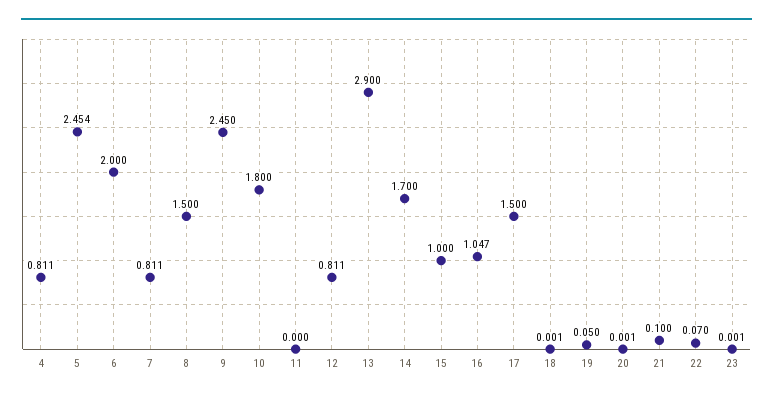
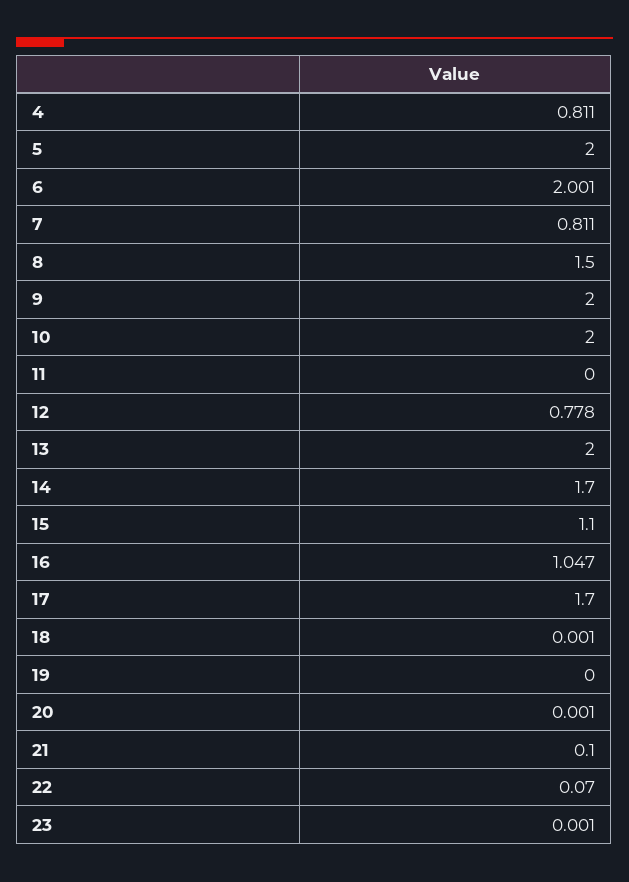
  {
    "4": 0.811,
-   "5": 2.454,
+   "5": 2,
-   "6": 2,
+   "6": 2.001,
    "7": 0.811,
    "8": 1.5,
-   "9": 2.45,
+   "9": 2,
-   "10": 1.8,
+   "10": 2,
    "11": 0,
-   "12": 0.811,
+   "12": 0.778,
-   "13": 2.9,
+   "13": 2,
    "14": 1.7,
-   "15": 1,
+   "15": 1.1,
    "16": 1.047,
-   "17": 1.5,
+   "17": 1.7,
    "18": 0.001,
-   "19": 0.05,
+   "19": 0,
    "20": 0.001,
    "21": 0.1,
    "22": 0.07,
    "23": 0.001
  }

